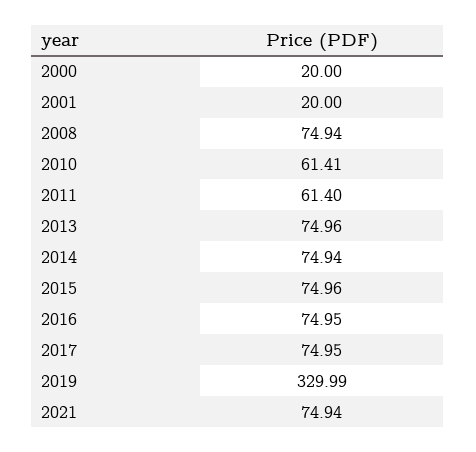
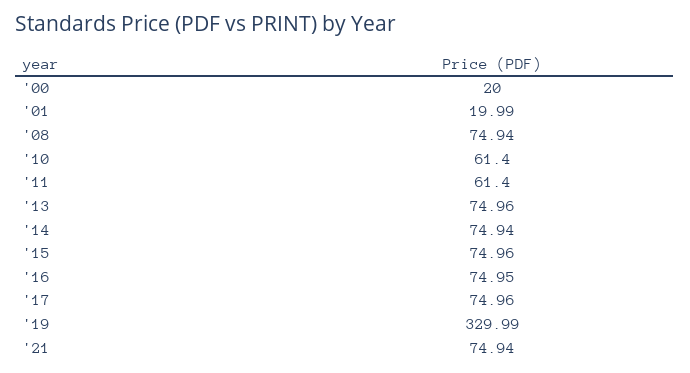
  {
    "2000": 20,
-   "2001": 20,
+   "2001": 19.99,
    "2008": 74.94,
-   "2010": 61.41,
+   "2010": 61.4,
    "2011": 61.4,
    "2013": 74.96,
    "2014": 74.94,
    "2015": 74.96,
    "2016": 74.95,
-   "2017": 74.95,
+   "2017": 74.96,
    "2019": 329.99,
    "2021": 74.94
  }

